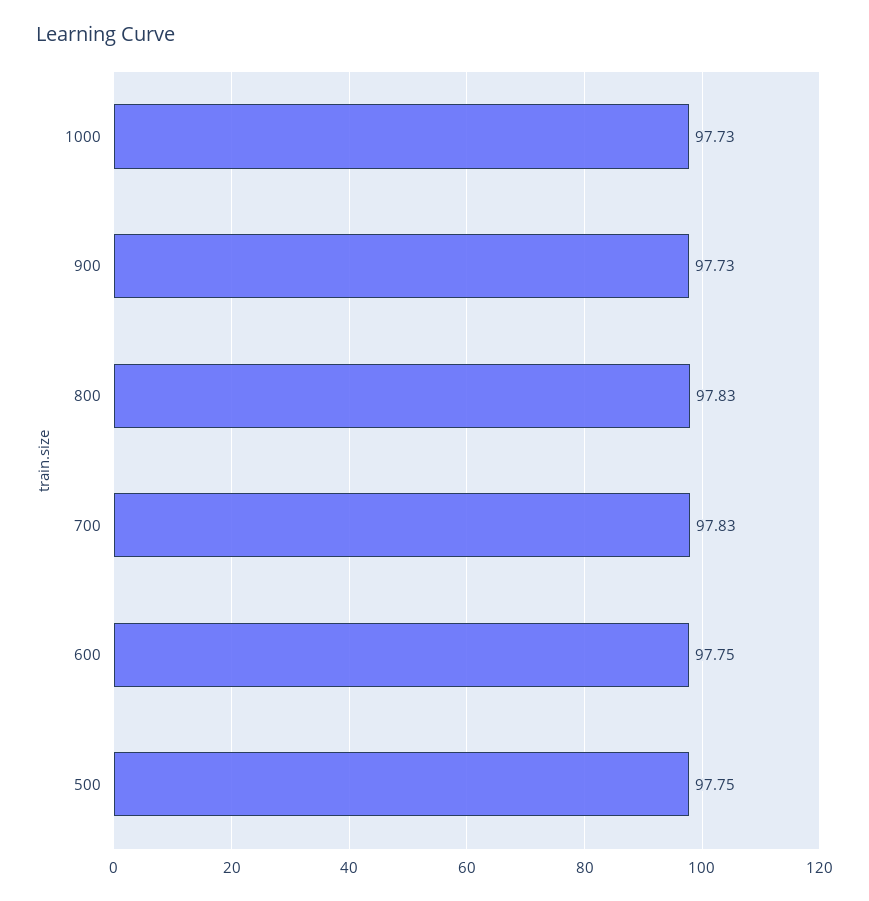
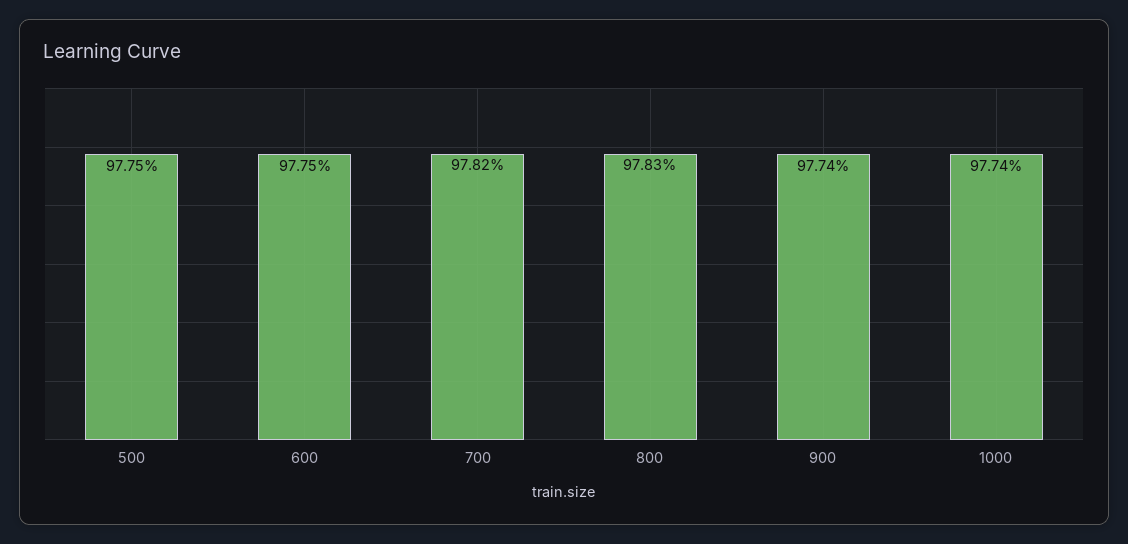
  {
-   "1000": 97.73,
+   "1000": 97.74,
-   "900": 97.73,
+   "900": 97.74,
    "800": 97.83,
-   "700": 97.83,
+   "700": 97.82,
    "600": 97.75,
    "500": 97.75
  }

